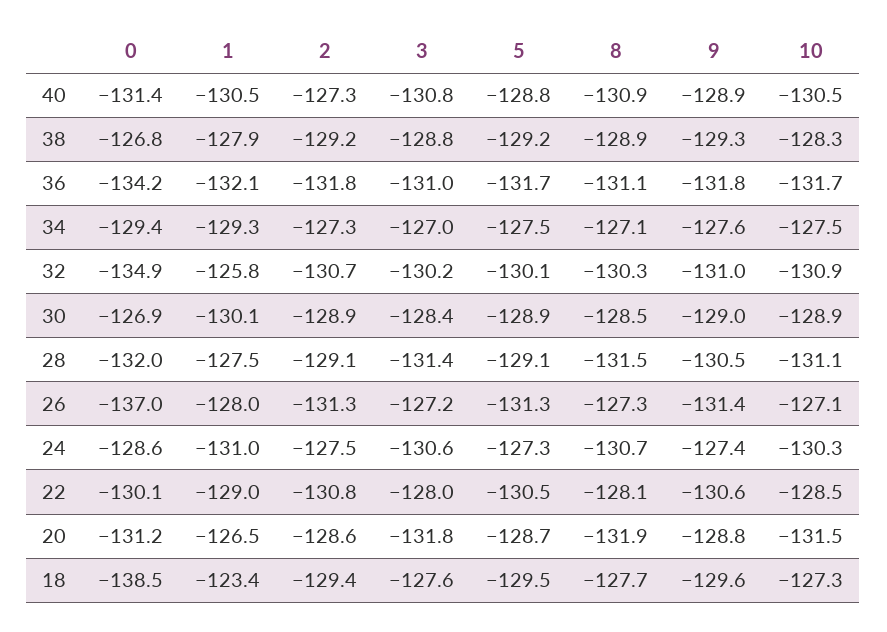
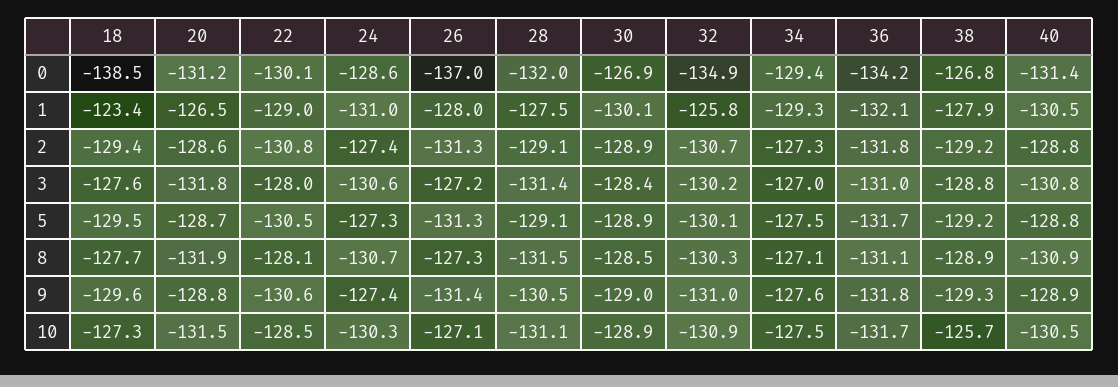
  {
    "0": {
      "40": -131.4,
      "38": -126.8,
      "36": -134.2,
      "34": -129.4,
      "32": -134.9,
      "30": -126.9,
      "28": -132,
      "26": -137,
      "24": -128.6,
      "22": -130.1,
      "20": -131.2,
      "18": -138.5
    },
    "1": {
      "40": -130.5,
      "38": -127.9,
      "36": -132.1,
      "34": -129.3,
      "32": -125.8,
      "30": -130.1,
      "28": -127.5,
      "26": -128,
      "24": -131,
      "22": -129,
      "20": -126.5,
      "18": -123.4
    },
    "2": {
-     "40": -127.3,
+     "40": -128.8,
      "38": -129.2,
      "36": -131.8,
      "34": -127.3,
      "32": -130.7,
      "30": -128.9,
      "28": -129.1,
      "26": -131.3,
-     "24": -127.5,
+     "24": -127.4,
      "22": -130.8,
      "20": -128.6,
      "18": -129.4
    },
    "3": {
      "40": -130.8,
      "38": -128.8,
      "36": -131,
      "34": -127,
      "32": -130.2,
      "30": -128.4,
      "28": -131.4,
      "26": -127.2,
      "24": -130.6,
      "22": -128,
      "20": -131.8,
      "18": -127.6
    },
    "5": {
      "40": -128.8,
      "38": -129.2,
      "36": -131.7,
      "34": -127.5,
      "32": -130.1,
      "30": -128.9,
      "28": -129.1,
      "26": -131.3,
      "24": -127.3,
      "22": -130.5,
      "20": -128.7,
      "18": -129.5
    },
    "8": {
      "40": -130.9,
      "38": -128.9,
      "36": -131.1,
      "34": -127.1,
      "32": -130.3,
      "30": -128.5,
      "28": -131.5,
      "26": -127.3,
      "24": -130.7,
      "22": -128.1,
      "20": -131.9,
      "18": -127.7
    },
    "9": {
      "40": -128.9,
      "38": -129.3,
      "36": -131.8,
      "34": -127.6,
      "32": -131,
      "30": -129,
      "28": -130.5,
      "26": -131.4,
      "24": -127.4,
      "22": -130.6,
      "20": -128.8,
      "18": -129.6
    },
    "10": {
      "40": -130.5,
-     "38": -128.3,
+     "38": -125.7,
      "36": -131.7,
      "34": -127.5,
      "32": -130.9,
      "30": -128.9,
      "28": -131.1,
      "26": -127.1,
      "24": -130.3,
      "22": -128.5,
      "20": -131.5,
      "18": -127.3
    }
  }

